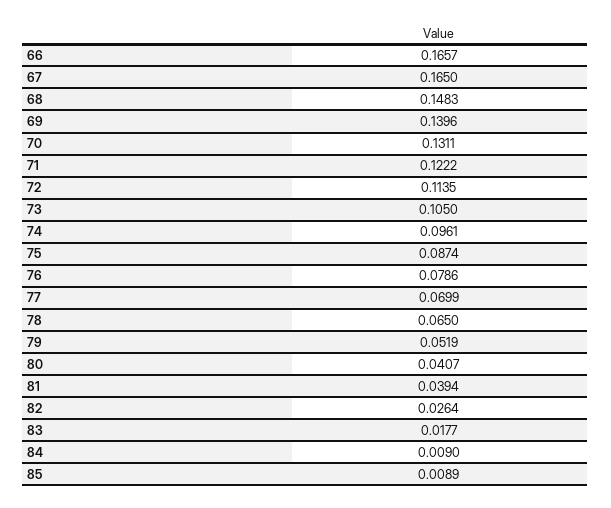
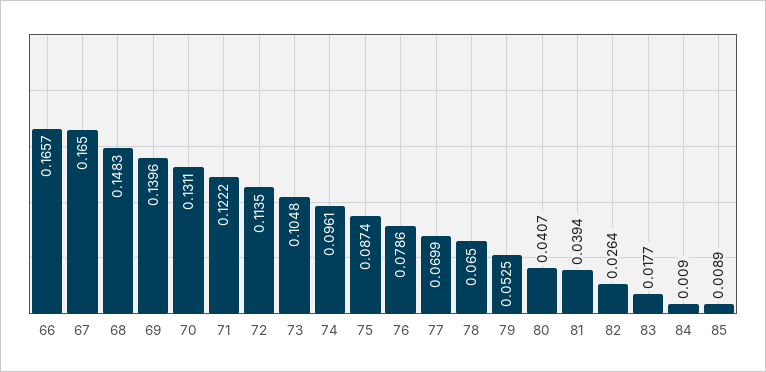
  {
    "66": 0.1657,
    "67": 0.165,
    "68": 0.1483,
    "69": 0.1396,
    "70": 0.1311,
    "71": 0.1222,
    "72": 0.1135,
-   "73": 0.105,
+   "73": 0.1048,
    "74": 0.0961,
    "75": 0.0874,
    "76": 0.0786,
    "77": 0.0699,
    "78": 0.065,
-   "79": 0.0519,
+   "79": 0.0525,
    "80": 0.0407,
    "81": 0.0394,
    "82": 0.0264,
    "83": 0.0177,
    "84": 0.009,
    "85": 0.0089
  }

